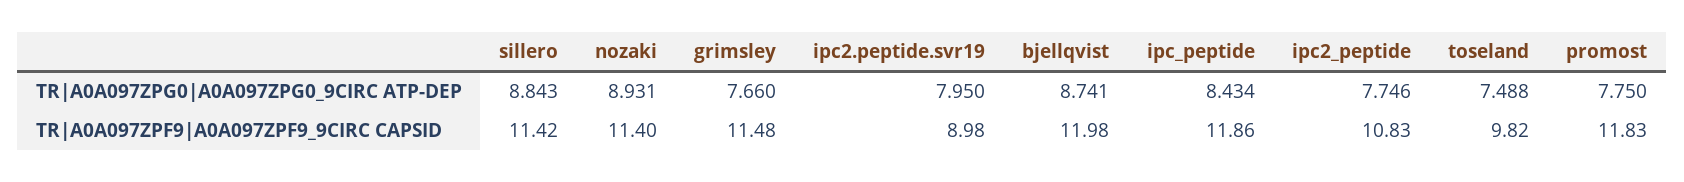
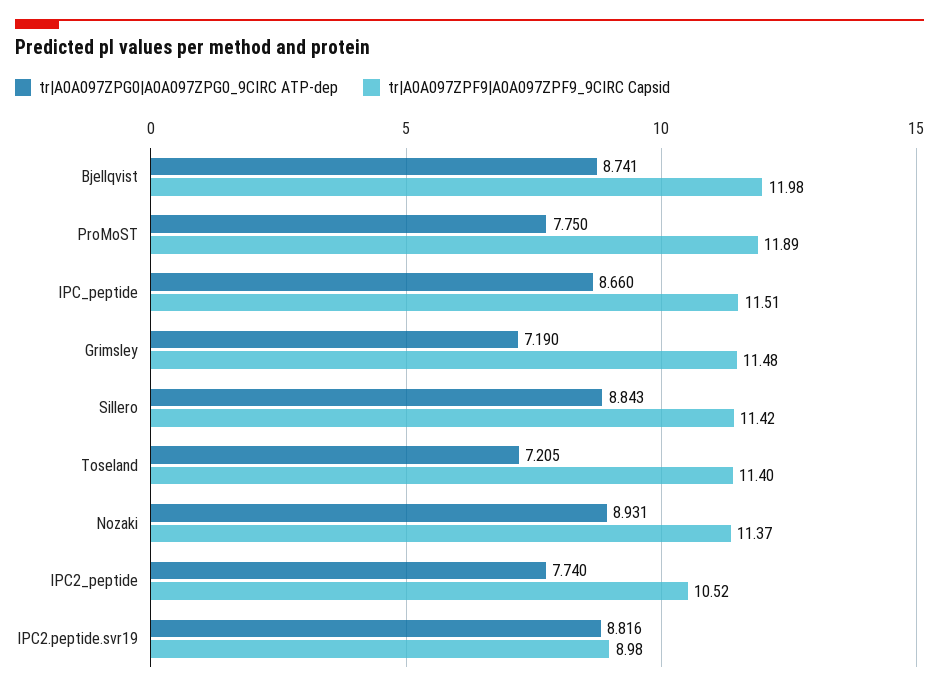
  {
    "TR|A0A097ZPG0|A0A097ZPG0_9CIRC ATP-DEP": {
      "sillero": 8.843,
      "nozaki": 8.931,
-     "grimsley": 7.66,
+     "grimsley": 7.19,
-     "ipc2.peptide.svr19": 7.95,
+     "ipc2.peptide.svr19": 8.816,
      "bjellqvist": 8.741,
-     "ipc_peptide": 8.434,
+     "ipc_peptide": 8.66,
-     "ipc2_peptide": 7.746,
+     "ipc2_peptide": 7.74,
-     "toseland": 7.488,
+     "toseland": 7.205,
      "promost": 7.75
    },
    "TR|A0A097ZPF9|A0A097ZPF9_9CIRC CAPSID": {
      "sillero": 11.42,
-     "nozaki": 11.4,
+     "nozaki": 11.37,
      "grimsley": 11.48,
      "ipc2.peptide.svr19": 8.98,
      "bjellqvist": 11.98,
-     "ipc_peptide": 11.86,
+     "ipc_peptide": 11.51,
-     "ipc2_peptide": 10.83,
+     "ipc2_peptide": 10.52,
-     "toseland": 9.82,
+     "toseland": 11.4,
-     "promost": 11.83
+     "promost": 11.89
    }
  }

